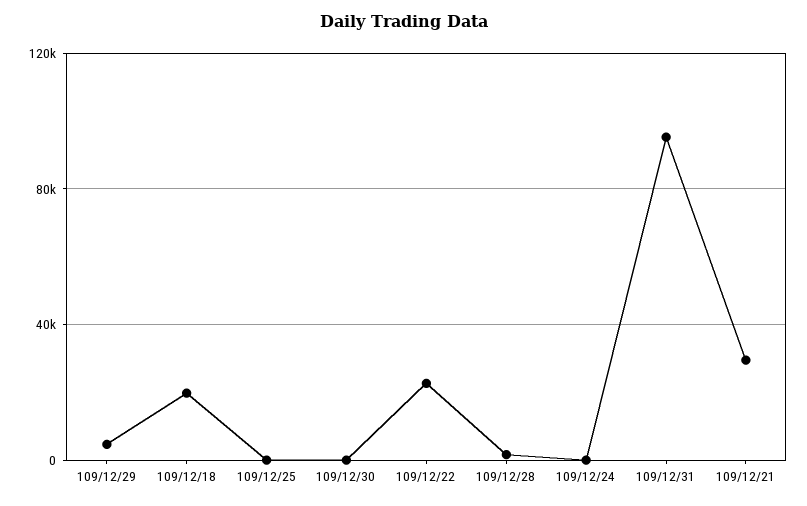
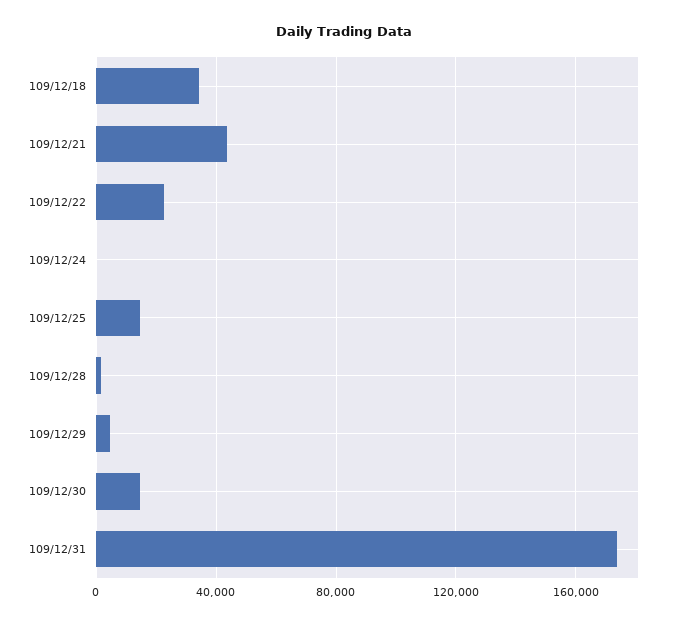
  {
    "109/12/29": 5000,
-   "109/12/18": 20000,
+   "109/12/18": 35000,
-   "109/12/25": 0,
+   "109/12/25": 15000,
-   "109/12/30": 0,
+   "109/12/30": 15000,
    "109/12/22": 25000,
    "109/12/28": 0,
    "109/12/24": 0,
-   "109/12/31": 95000,
+   "109/12/31": 175000,
-   "109/12/21": 30000
+   "109/12/21": 45000
  }

